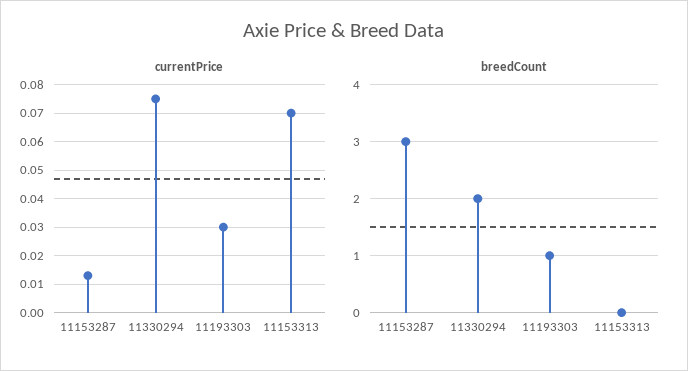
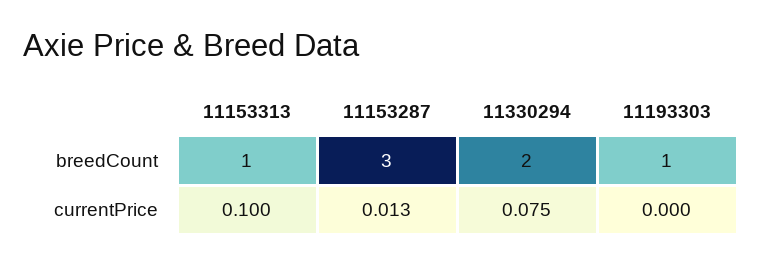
  {
    "currentPrice": {
      "11153287": 0.013,
      "11330294": 0.075,
-     "11193303": 0.03,
+     "11193303": 0,
-     "11153313": 0.07
+     "11153313": 0.1
    },
    "breedCount": {
      "11153287": 3,
      "11330294": 2,
      "11193303": 1,
-     "11153313": 0
+     "11153313": 1
    }
  }

